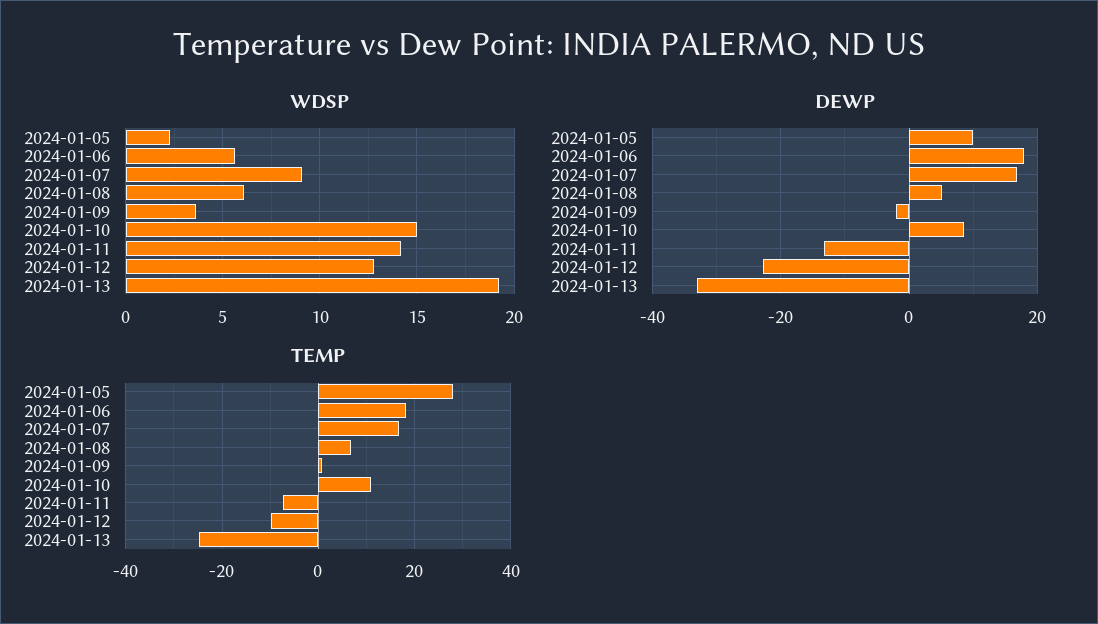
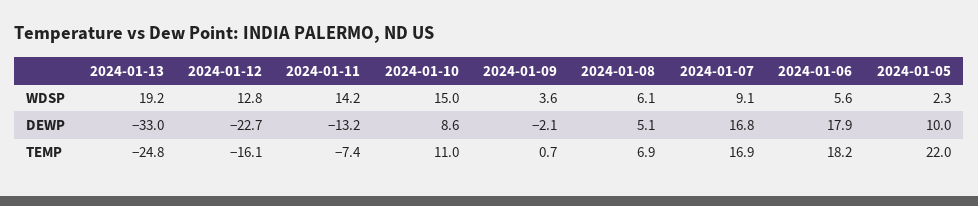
  {
    "WDSP": {
      "2024-01-05": 2.3,
      "2024-01-06": 5.6,
      "2024-01-07": 9.1,
      "2024-01-08": 6.1,
      "2024-01-09": 3.6,
      "2024-01-10": 15,
      "2024-01-11": 14.2,
      "2024-01-12": 12.8,
      "2024-01-13": 19.2
    },
    "DEWP": {
      "2024-01-05": 10,
      "2024-01-06": 17.9,
      "2024-01-07": 16.8,
      "2024-01-08": 5.1,
      "2024-01-09": -2.1,
      "2024-01-10": 8.6,
      "2024-01-11": -13.2,
      "2024-01-12": -22.7,
      "2024-01-13": -33
    },
    "TEMP": {
-     "2024-01-05": 28,
+     "2024-01-05": 22,
      "2024-01-06": 18.2,
      "2024-01-07": 16.9,
      "2024-01-08": 6.9,
      "2024-01-09": 0.7,
      "2024-01-10": 11,
      "2024-01-11": -7.4,
-     "2024-01-12": -10,
+     "2024-01-12": -16.1,
      "2024-01-13": -24.8
    }
  }

